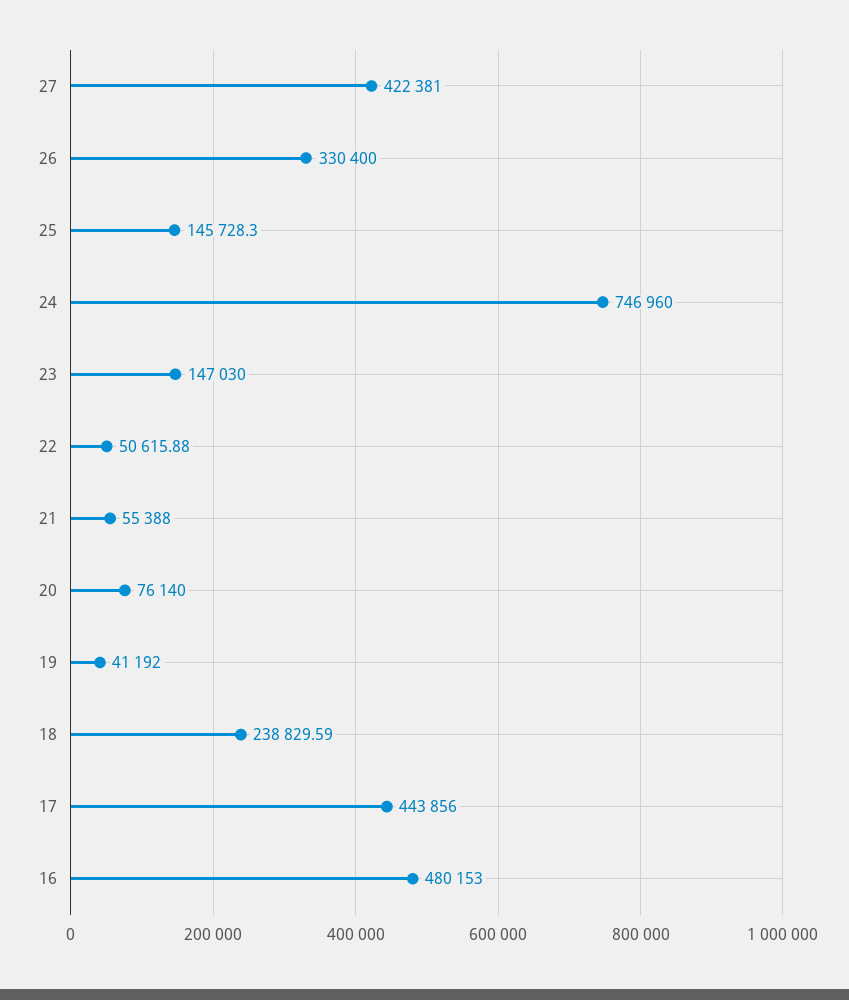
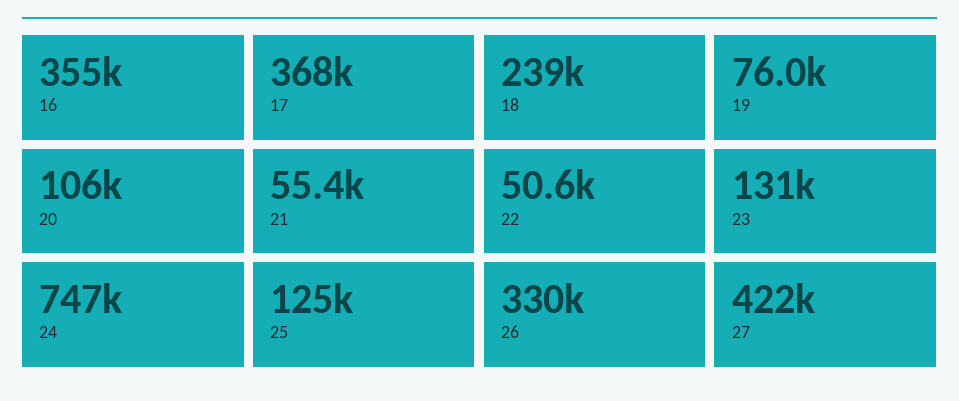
  {
    "27": 422381,
    "26": 330400,
-   "25": 145728.3,
+   "25": 125000,
    "24": 746960,
-   "23": 147030,
+   "23": 131000,
    "22": 50615.88,
    "21": 55388,
-   "20": 76140,
+   "20": 106000,
-   "19": 41192,
+   "19": 76000,
    "18": 238829.59,
-   "17": 443856,
+   "17": 368000,
-   "16": 480153
+   "16": 355000
  }

